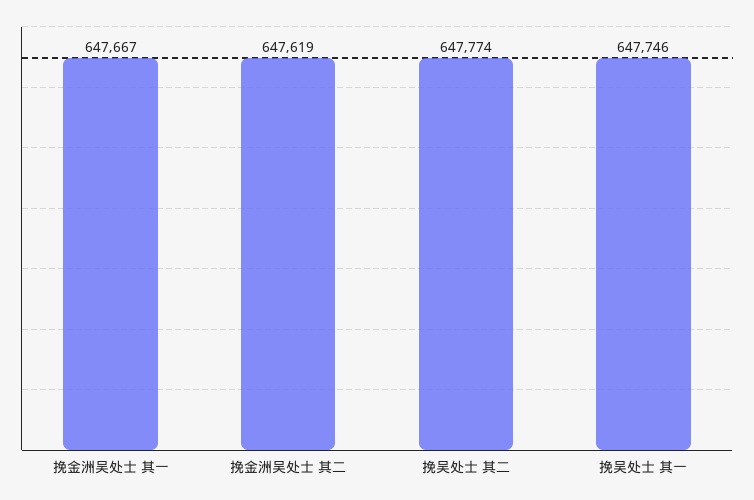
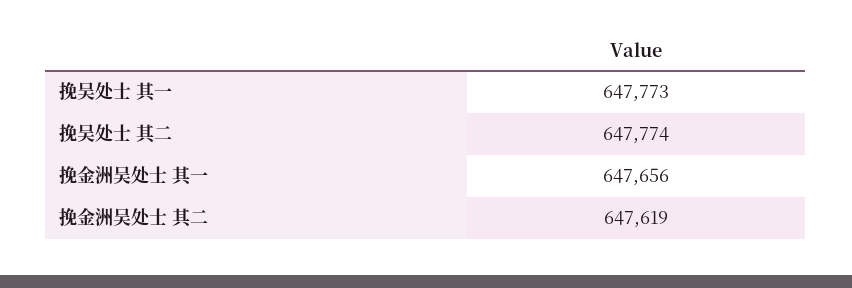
  {
-   "挽金洲吴处士 其一": 647667,
+   "挽金洲吴处士 其一": 647656,
    "挽金洲吴处士 其二": 647619,
    "挽吴处士 其二": 647774,
-   "挽吴处士 其一": 647746
+   "挽吴处士 其一": 647773
  }

